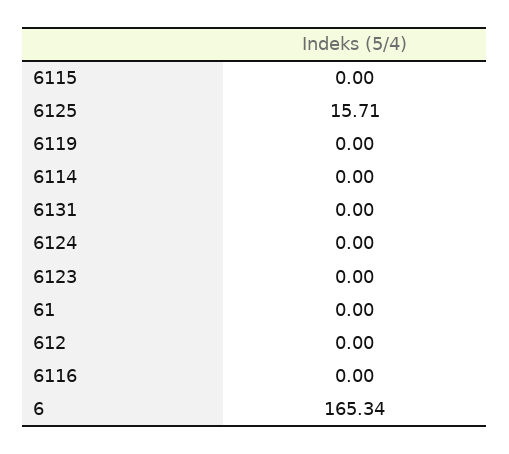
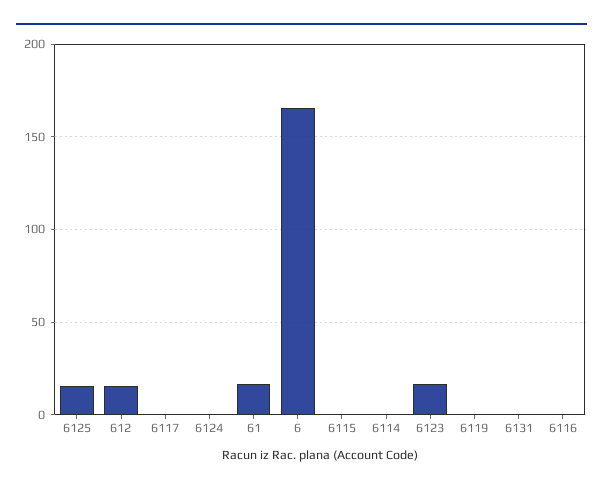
  {
    "6115": 0,
    "6125": 15.71,
    "6119": 0,
    "6114": 0,
    "6131": 0,
    "6124": 0,
-   "6123": 0,
+   "6123": 15,
-   "61": 0,
+   "61": 15,
-   "612": 0,
+   "612": 15,
    "6116": 0,
-   "6": 165.34
+   "6": 165.34,
+   "6117": 0
  }

